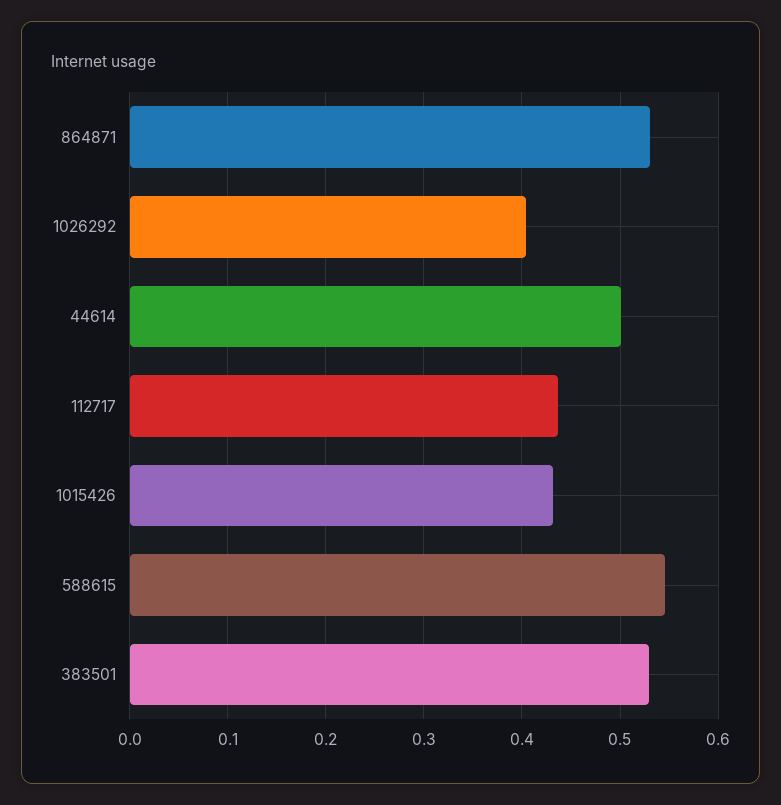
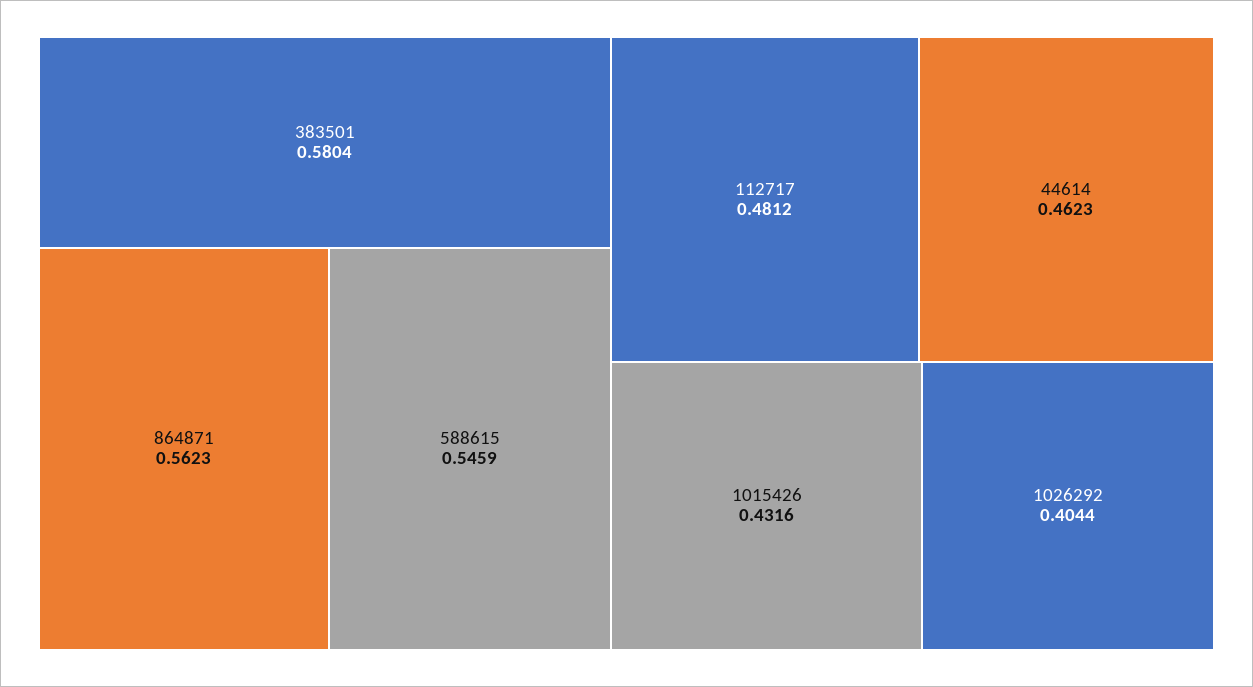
  {
-   "864871": 0.53,
+   "864871": 0.5623,
    "1026292": 0.4044,
-   "44614": 0.5,
+   "44614": 0.4623,
-   "112717": 0.44,
+   "112717": 0.4812,
    "1015426": 0.4316,
    "588615": 0.5459,
-   "383501": 0.53
+   "383501": 0.5804
  }

